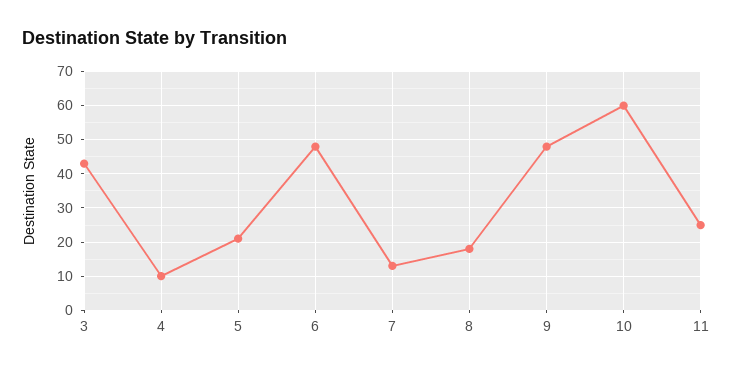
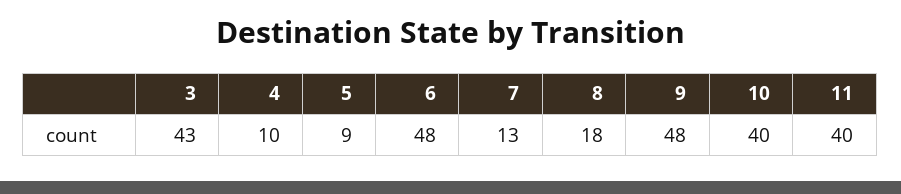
  {
    "3": 43,
    "4": 10,
-   "5": 20,
+   "5": 9,
    "6": 48,
    "7": 13,
    "8": 18,
    "9": 48,
-   "10": 60,
+   "10": 40,
-   "11": 25
+   "11": 40
  }

